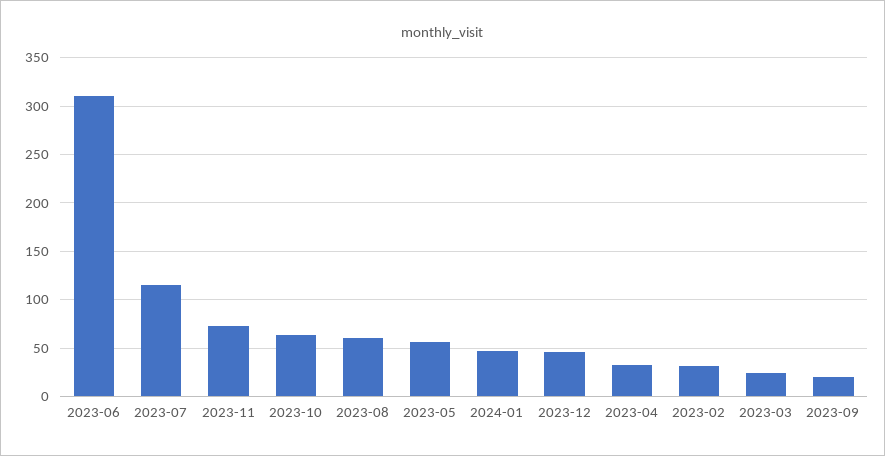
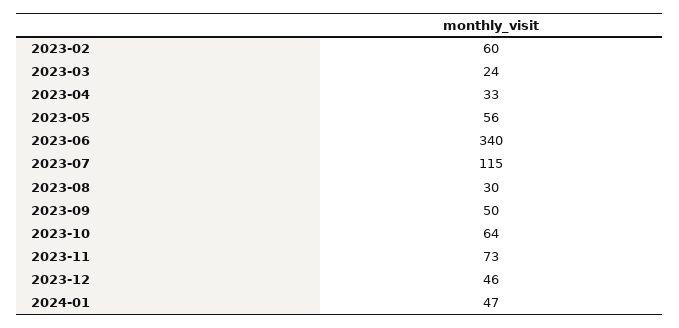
  {
-   "2023-06": 310,
+   "2023-06": 340,
    "2023-07": 115,
    "2023-11": 73,
    "2023-10": 64,
-   "2023-08": 60,
+   "2023-08": 30,
    "2023-05": 56,
    "2024-01": 47,
    "2023-12": 46,
    "2023-04": 33,
-   "2023-02": 30,
+   "2023-02": 60,
    "2023-03": 24,
-   "2023-09": 20
+   "2023-09": 50
  }

